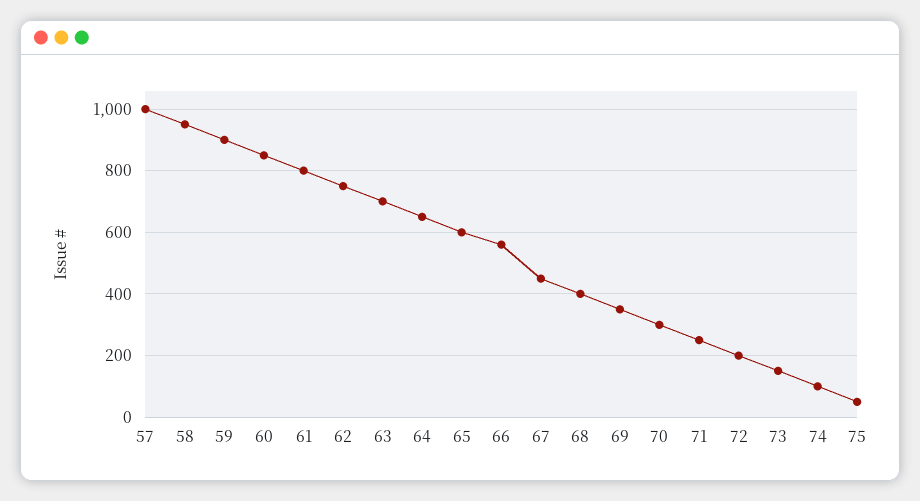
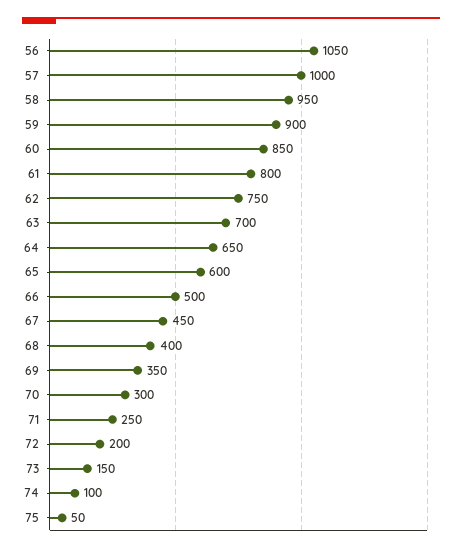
  {
    "57": 1000,
    "58": 950,
    "59": 900,
    "60": 850,
    "61": 800,
    "62": 750,
    "63": 700,
    "64": 650,
    "65": 600,
-   "66": 560,
+   "66": 500,
    "67": 450,
    "68": 400,
    "69": 350,
    "70": 300,
    "71": 250,
    "72": 200,
    "73": 150,
    "74": 100,
-   "75": 50
+   "75": 50,
+   "56": 1050
  }

